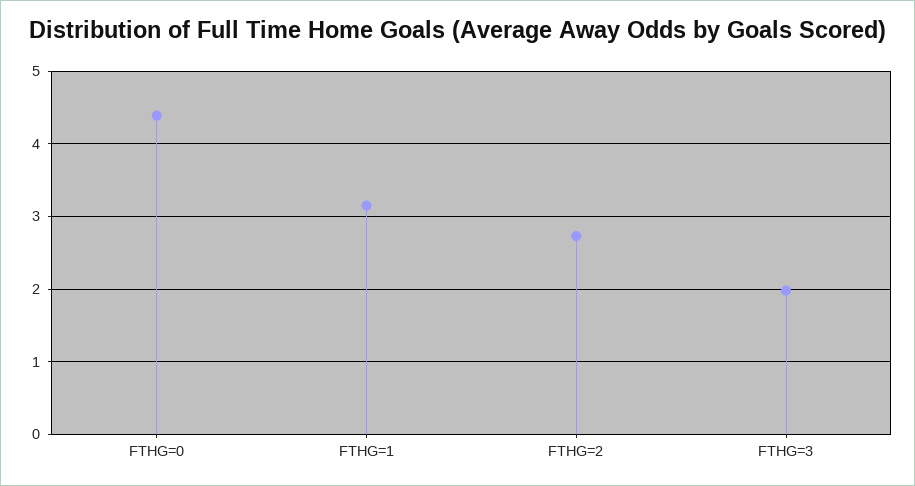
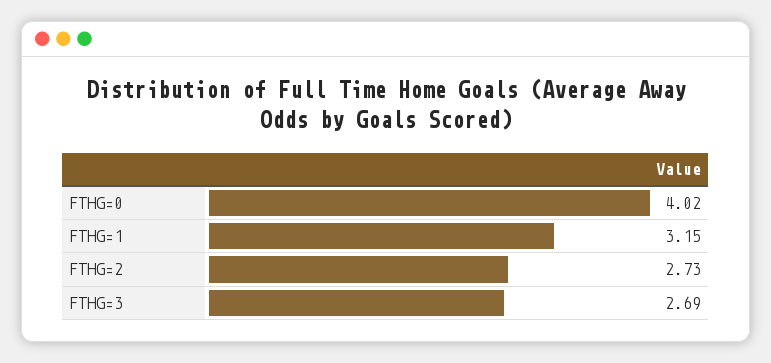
  {
-   "FTHG=0": 4.4,
+   "FTHG=0": 4.02,
    "FTHG=1": 3.15,
    "FTHG=2": 2.73,
-   "FTHG=3": 2
+   "FTHG=3": 2.69
  }

